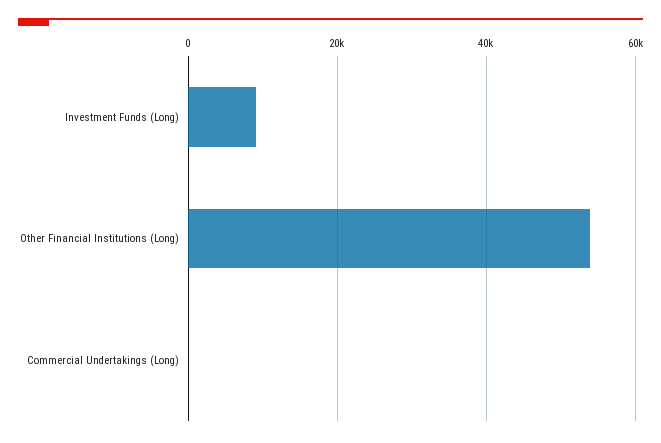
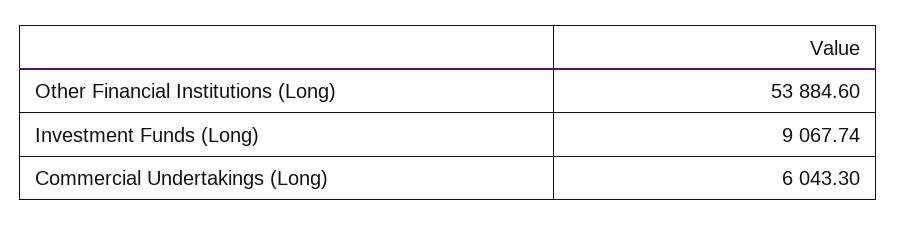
  {
    "Investment Funds (Long)": 9067.74,
    "Other Financial Institutions (Long)": 53884.6,
-   "Commercial Undertakings (Long)": 0
+   "Commercial Undertakings (Long)": 6043.3
  }

